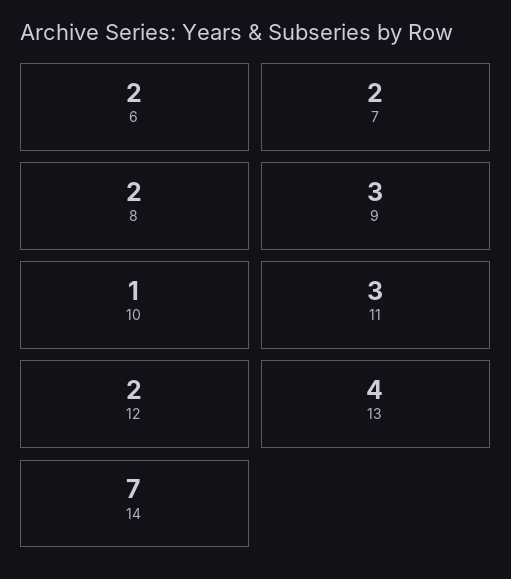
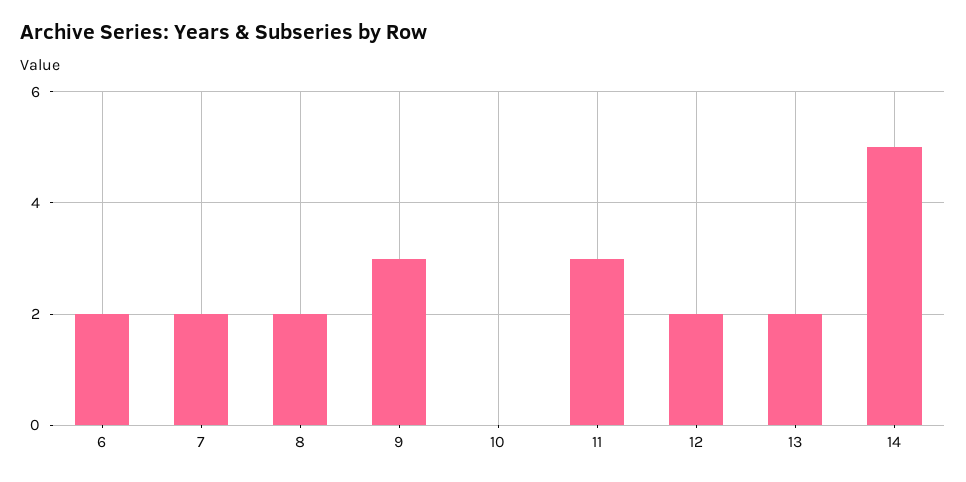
  {
    "6": 2,
    "7": 2,
    "8": 2,
    "9": 3,
-   "10": 1,
+   "10": 0,
    "11": 3,
    "12": 2,
-   "13": 4,
+   "13": 2,
-   "14": 7
+   "14": 5
  }

